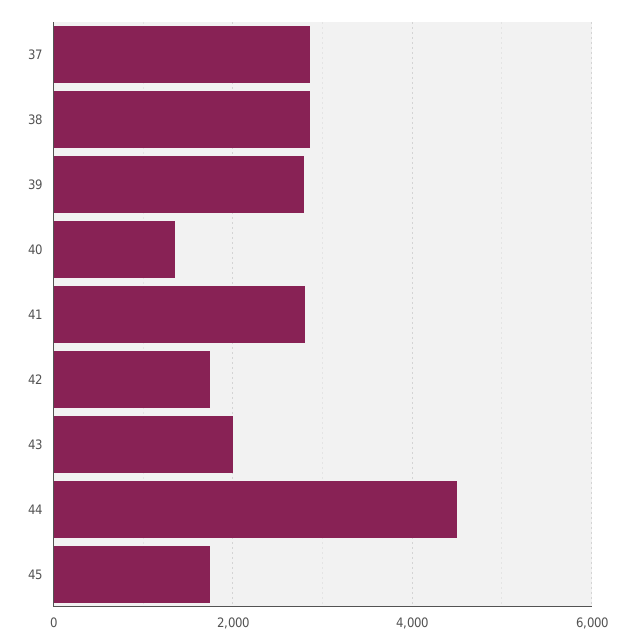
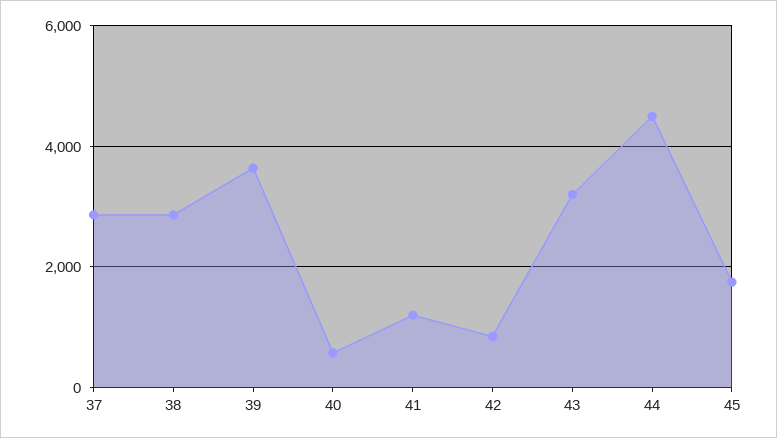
  {
    "37": 2800,
    "38": 2800,
-   "39": 2800,
+   "39": 3600,
-   "40": 1400,
+   "40": 600,
-   "41": 2800,
+   "41": 1200,
-   "42": 1800,
+   "42": 800,
-   "43": 2000,
+   "43": 3200,
    "44": 4600,
    "45": 1800
  }

